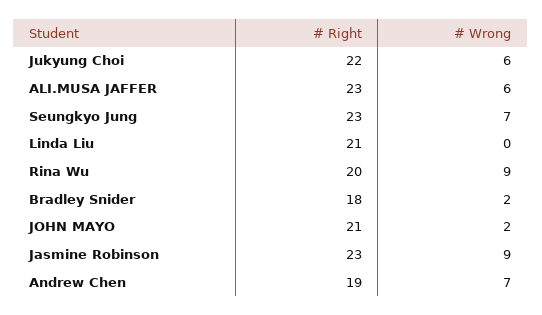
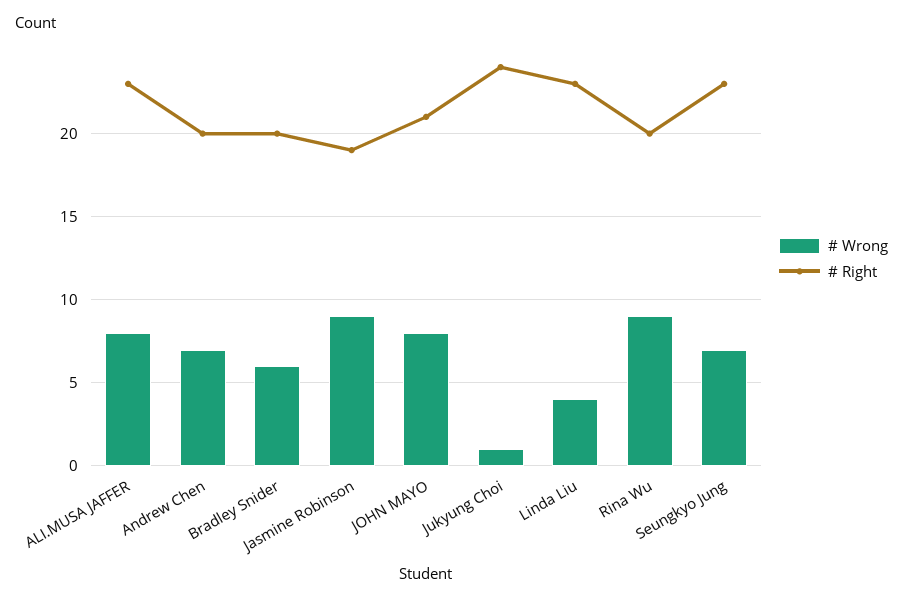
  {
    "# Right": {
-     "Jukyung Choi": 22,
+     "Jukyung Choi": 24,
      "ALI.MUSA JAFFER": 23,
      "Seungkyo Jung": 23,
-     "Linda Liu": 21,
+     "Linda Liu": 23,
      "Rina Wu": 20,
-     "Bradley Snider": 18,
+     "Bradley Snider": 20,
      "JOHN MAYO": 21,
-     "Jasmine Robinson": 23,
+     "Jasmine Robinson": 19,
-     "Andrew Chen": 19
+     "Andrew Chen": 20
    },
    "# Wrong": {
-     "Jukyung Choi": 6,
+     "Jukyung Choi": 1,
-     "ALI.MUSA JAFFER": 6,
+     "ALI.MUSA JAFFER": 8,
      "Seungkyo Jung": 7,
-     "Linda Liu": 0,
+     "Linda Liu": 4,
      "Rina Wu": 9,
-     "Bradley Snider": 2,
+     "Bradley Snider": 6,
-     "JOHN MAYO": 2,
+     "JOHN MAYO": 8,
      "Jasmine Robinson": 9,
      "Andrew Chen": 7
    }
  }

